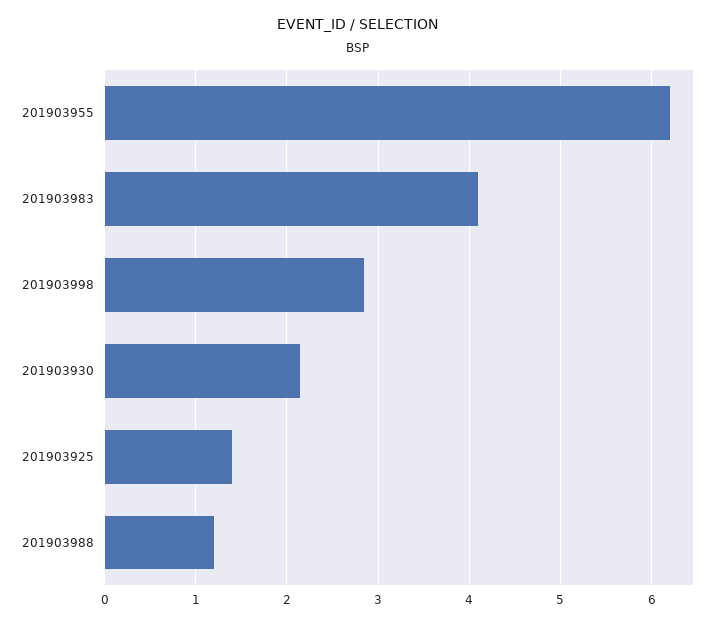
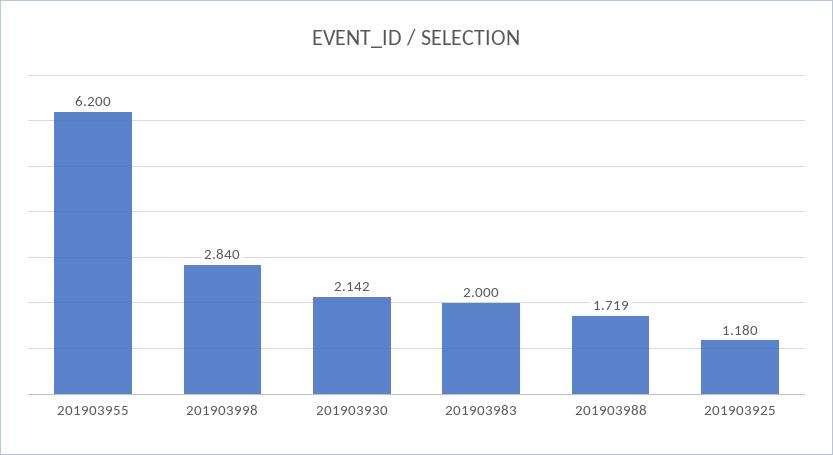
  {
    "201903955": 6.2,
-   "201903983": 4.1,
+   "201903983": 2,
    "201903998": 2.84,
    "201903930": 2.142,
-   "201903925": 1.4,
+   "201903925": 1.18,
-   "201903988": 1.2
+   "201903988": 1.719
  }

